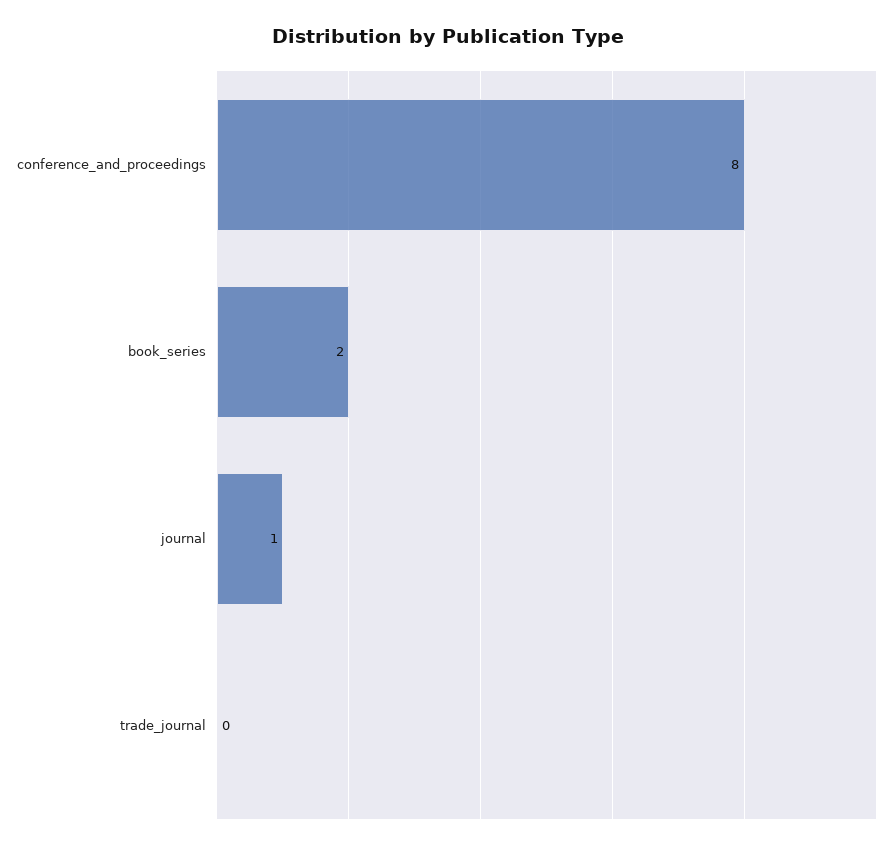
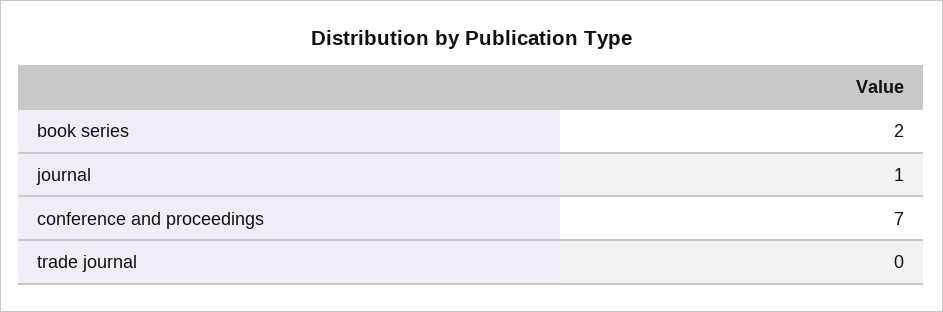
  {
-   "conference_and_proceedings": 8,
+   "conference_and_proceedings": 7,
    "book_series": 2,
    "journal": 1,
    "trade_journal": 0
  }

